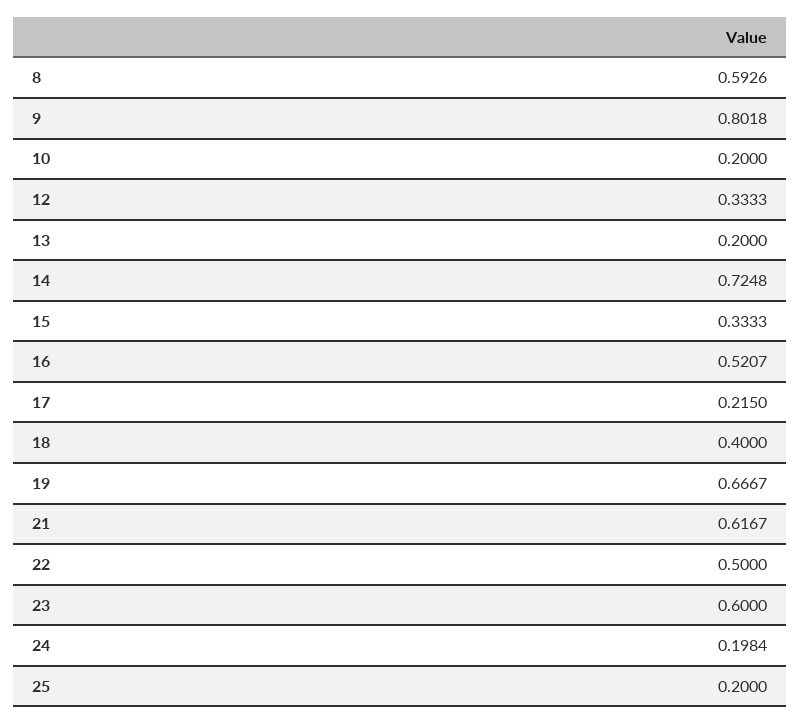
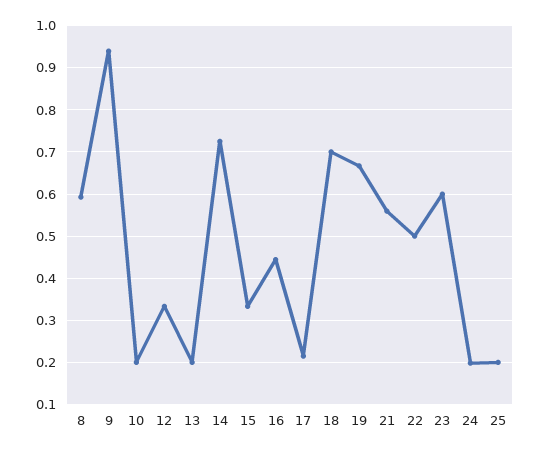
  {
    "8": 0.5926,
-   "9": 0.8018,
+   "9": 0.94,
    "10": 0.2,
    "12": 0.3333,
    "13": 0.2,
    "14": 0.7248,
    "15": 0.3333,
-   "16": 0.5207,
+   "16": 0.44,
    "17": 0.215,
-   "18": 0.4,
+   "18": 0.7,
    "19": 0.6667,
-   "21": 0.6167,
+   "21": 0.56,
    "22": 0.5,
    "23": 0.6,
    "24": 0.1984,
    "25": 0.2
  }

